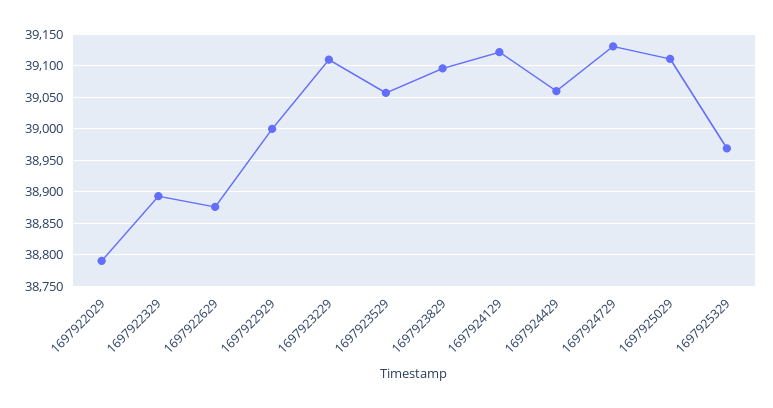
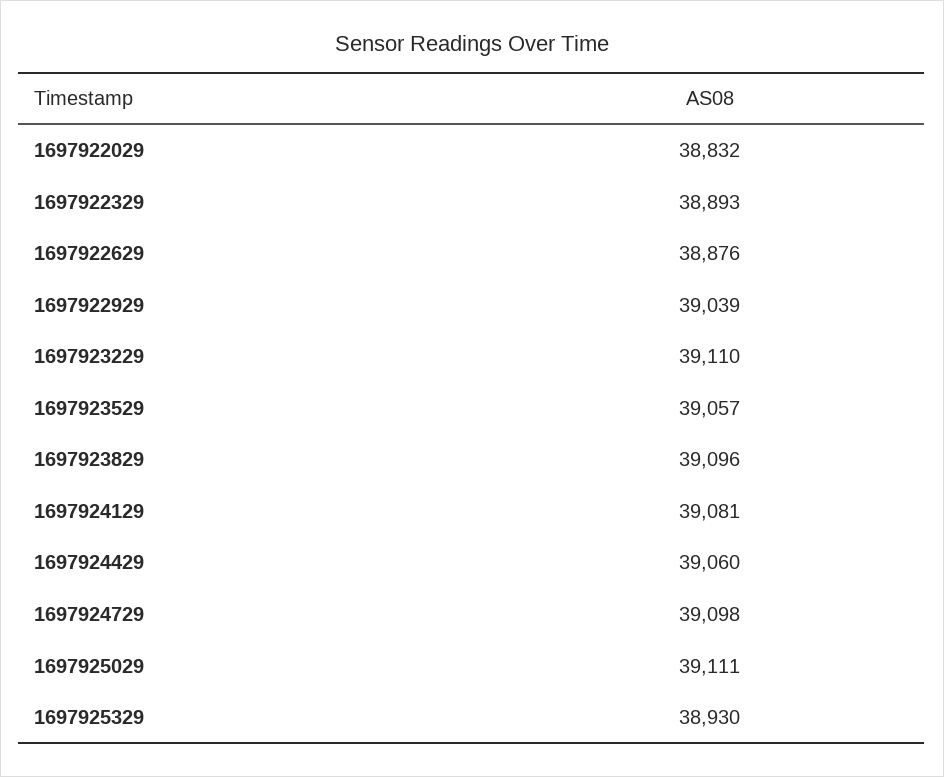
  {
-   "1697922029": 38790,
+   "1697922029": 38832,
    "1697922329": 38893,
    "1697922629": 38876,
-   "1697922929": 39000,
+   "1697922929": 39039,
    "1697923229": 39110,
    "1697923529": 39057,
    "1697923829": 39096,
-   "1697924129": 39120,
+   "1697924129": 39081,
    "1697924429": 39060,
-   "1697924729": 39130,
+   "1697924729": 39098,
    "1697925029": 39111,
-   "1697925329": 38970
+   "1697925329": 38930
  }

